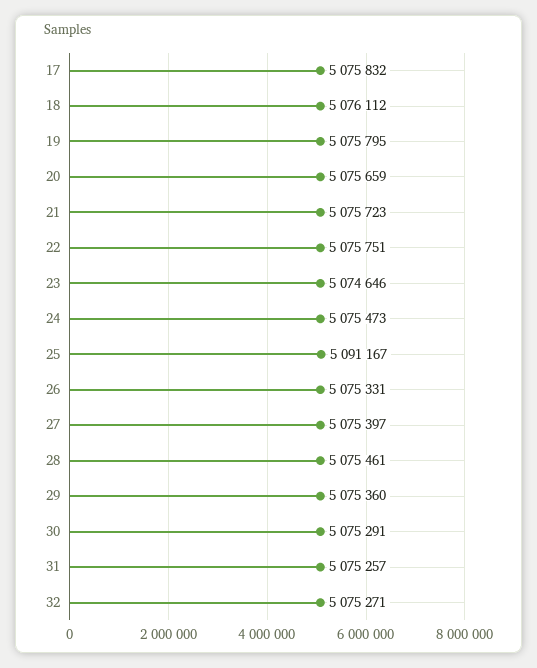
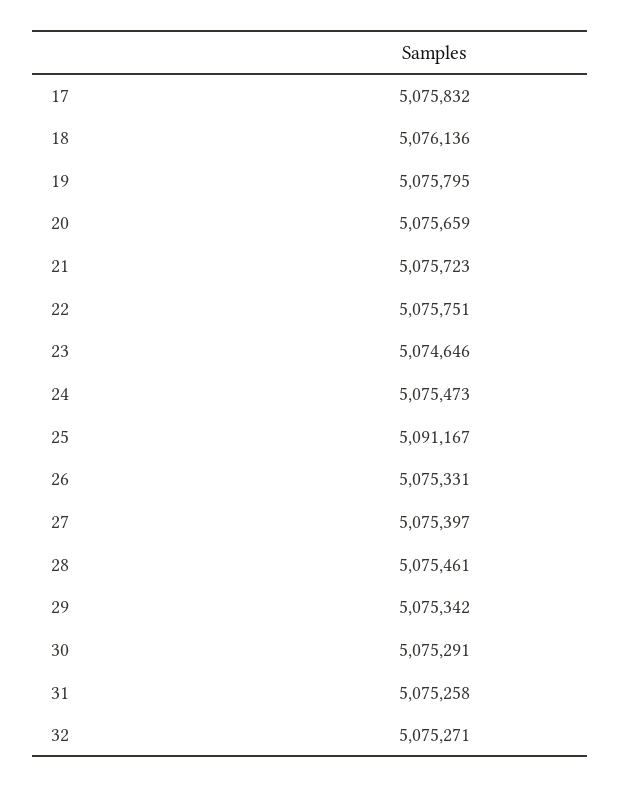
  {
    "17": 5075832,
-   "18": 5076112,
+   "18": 5076136,
    "19": 5075795,
    "20": 5075659,
    "21": 5075723,
    "22": 5075751,
    "23": 5074646,
    "24": 5075473,
    "25": 5091167,
    "26": 5075331,
    "27": 5075397,
    "28": 5075461,
-   "29": 5075360,
+   "29": 5075342,
    "30": 5075291,
-   "31": 5075257,
+   "31": 5075258,
    "32": 5075271
  }

